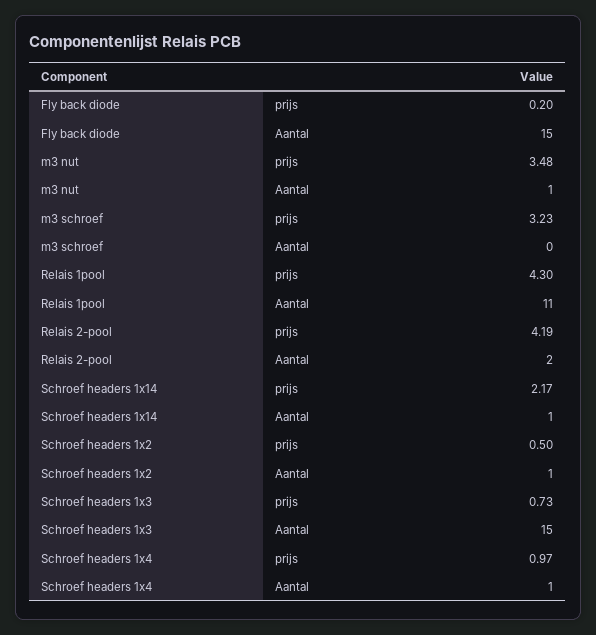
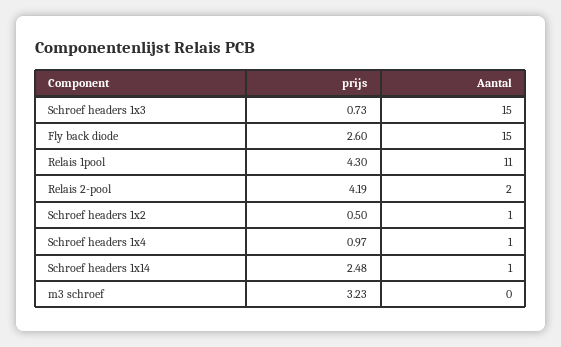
  {
    "Fly back diode": {
-     "prijs": 0.2,
+     "prijs": 2.6,
      "Aantal": 15
    },
-   "m3 nut": {
-     "prijs": 3.48,
-     "Aantal": 1
-   },
    "m3 schroef": {
      "prijs": 3.23,
      "Aantal": 0
    },
    "Relais 1pool": {
      "prijs": 4.3,
      "Aantal": 11
    },
    "Relais 2-pool": {
      "prijs": 4.19,
      "Aantal": 2
    },
    "Schroef headers 1x14": {
-     "prijs": 2.17,
+     "prijs": 2.48,
      "Aantal": 1
    },
    "Schroef headers 1x2": {
      "prijs": 0.5,
      "Aantal": 1
    },
    "Schroef headers 1x3": {
      "prijs": 0.73,
      "Aantal": 15
    },
    "Schroef headers 1x4": {
      "prijs": 0.97,
      "Aantal": 1
    }
  }

